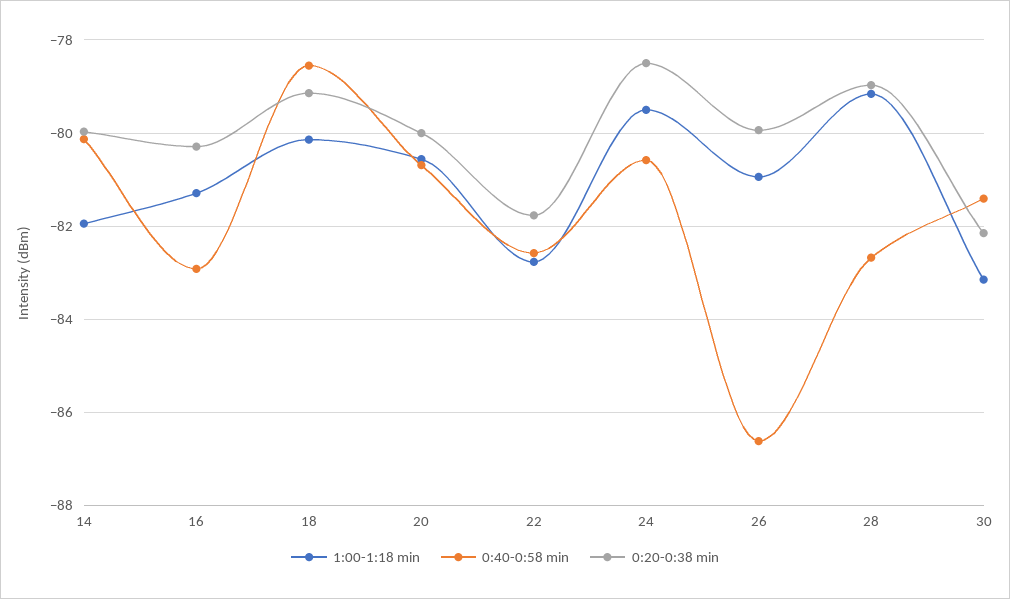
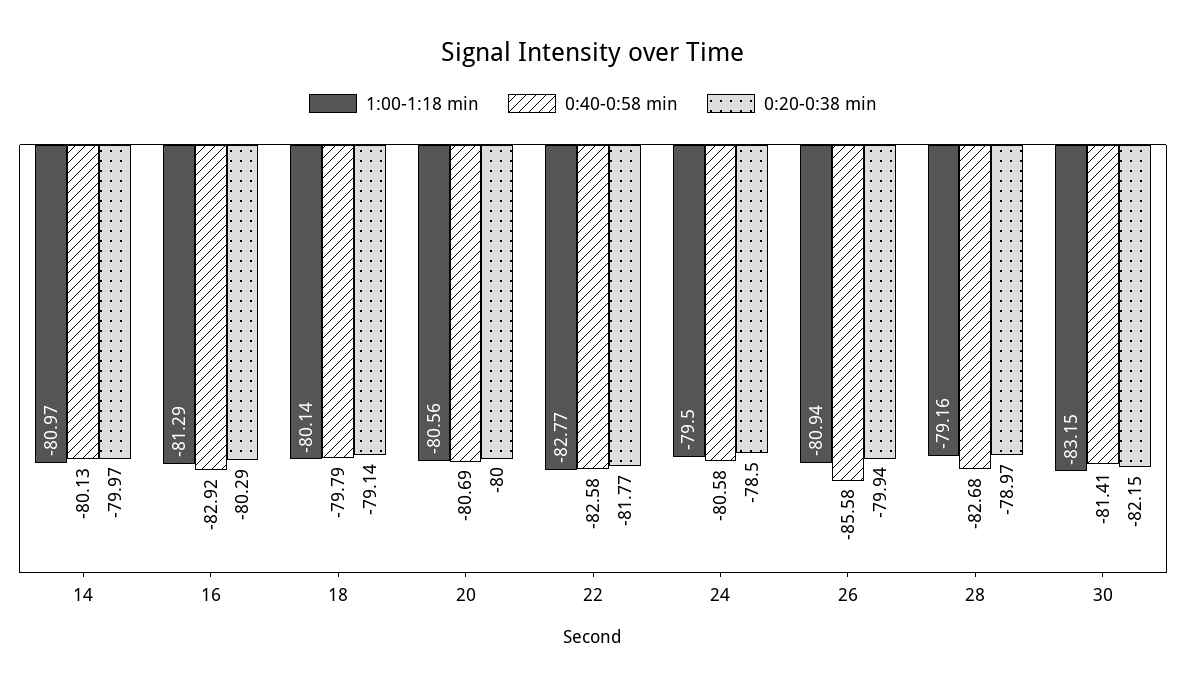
  {
    "1:00-1:18 min": {
-     "14": -82,
+     "14": -80.97,
      "16": -81.29,
      "18": -80.14,
      "20": -80.56,
      "22": -82.77,
      "24": -79.5,
      "26": -80.94,
      "28": -79.16,
      "30": -83.15
    },
    "0:40-0:58 min": {
      "14": -80.13,
      "16": -82.92,
-     "18": -78.6,
+     "18": -79.79,
      "20": -80.69,
      "22": -82.58,
      "24": -80.58,
-     "26": -86.6,
+     "26": -85.58,
      "28": -82.68,
      "30": -81.41
    },
    "0:20-0:38 min": {
      "14": -79.97,
      "16": -80.29,
      "18": -79.14,
      "20": -80,
      "22": -81.77,
      "24": -78.5,
      "26": -79.94,
      "28": -78.97,
      "30": -82.15
    }
  }

